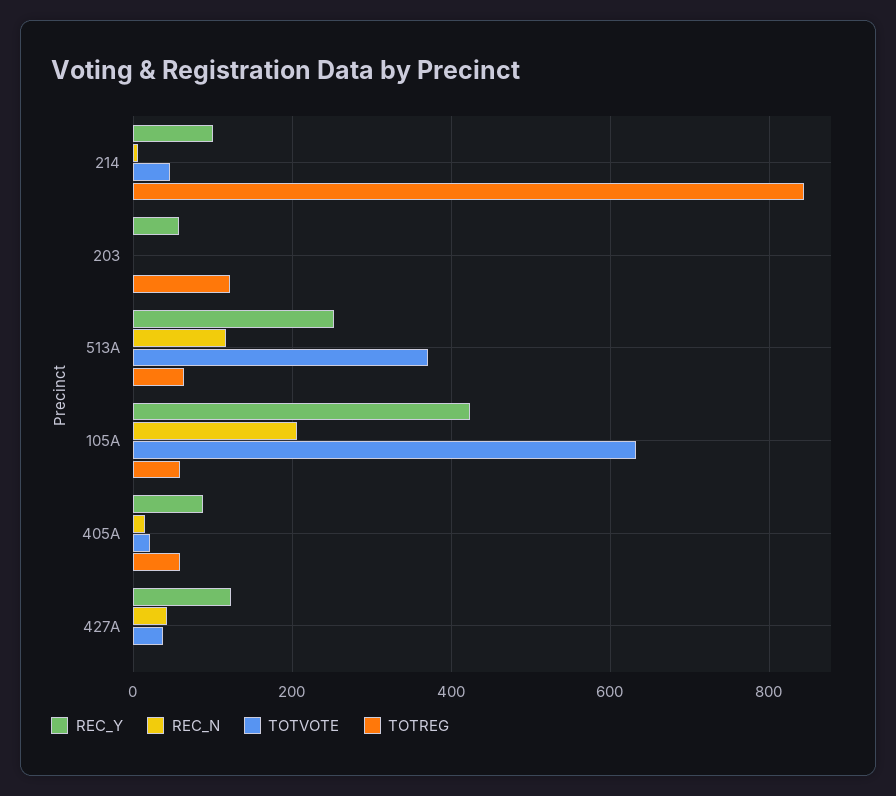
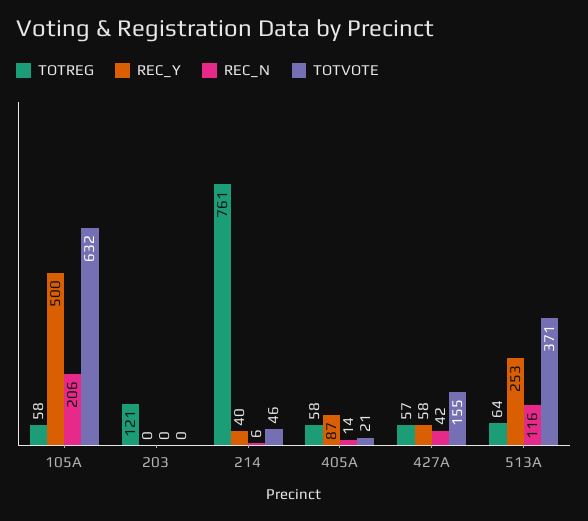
  {
    "REC_Y": {
-     "214": 100,
+     "214": 40,
-     "203": 60,
+     "203": 0,
      "513A": 253,
-     "105A": 420,
+     "105A": 500,
      "405A": 87,
-     "427A": 120
+     "427A": 58
    },
    "REC_N": {
      "214": 6,
      "203": 0,
      "513A": 116,
      "105A": 206,
      "405A": 14,
      "427A": 42
    },
    "TOTVOTE": {
      "214": 46,
      "203": 0,
      "513A": 371,
      "105A": 632,
      "405A": 21,
-     "427A": 40
+     "427A": 155
    },
    "TOTREG": {
-     "214": 840,
+     "214": 761,
      "203": 121,
      "513A": 64,
      "105A": 58,
      "405A": 58,
-     "427A": 0
+     "427A": 57
    }
  }

